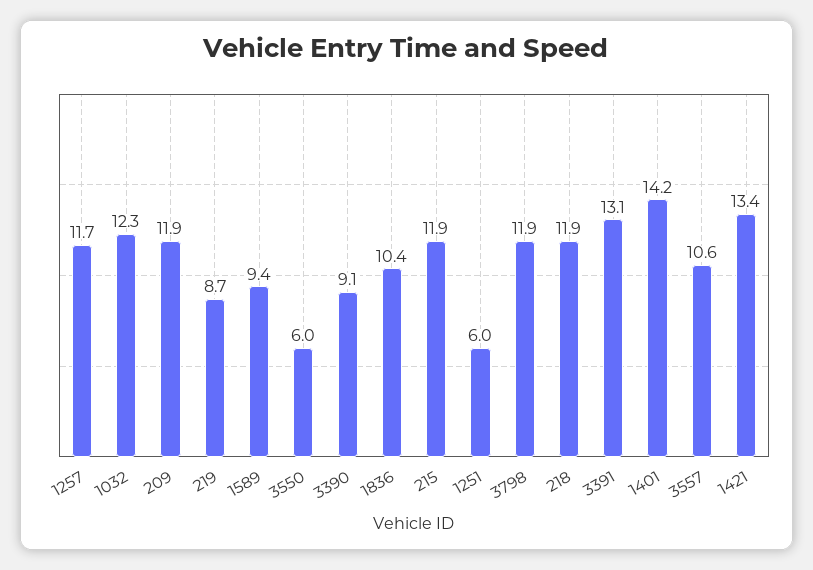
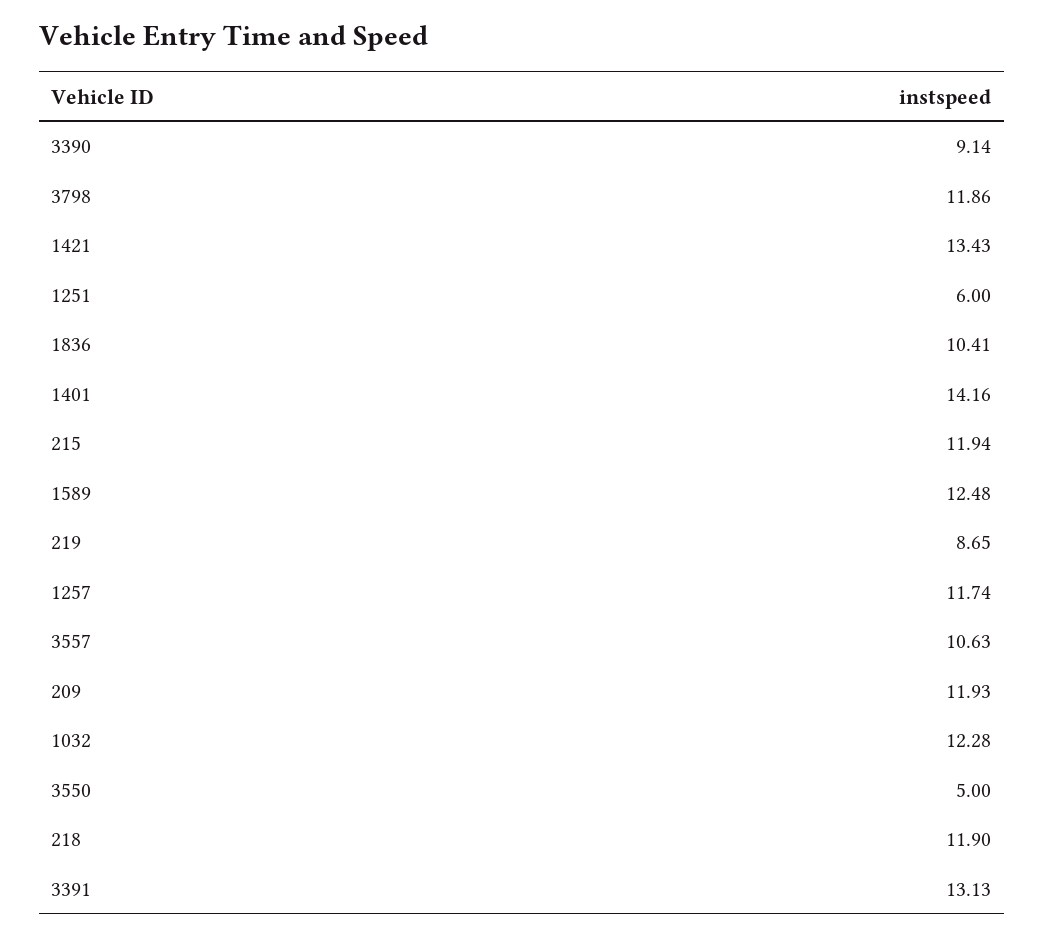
  {
    "1257": 11.74,
    "1032": 12.28,
    "209": 11.93,
    "219": 8.65,
-   "1589": 9.4,
+   "1589": 12.48,
-   "3550": 6,
+   "3550": 5,
    "3390": 9.14,
    "1836": 10.41,
    "215": 11.94,
    "1251": 6,
    "3798": 11.86,
    "218": 11.9,
    "3391": 13.13,
    "1401": 14.16,
    "3557": 10.63,
    "1421": 13.43
  }

